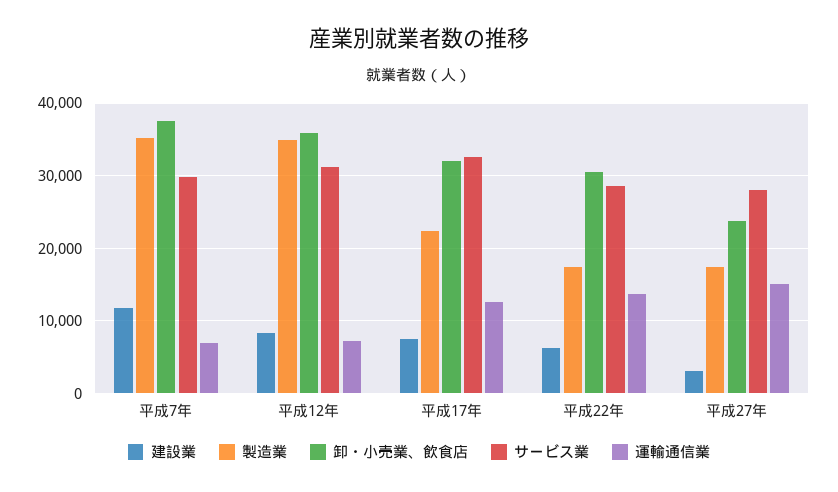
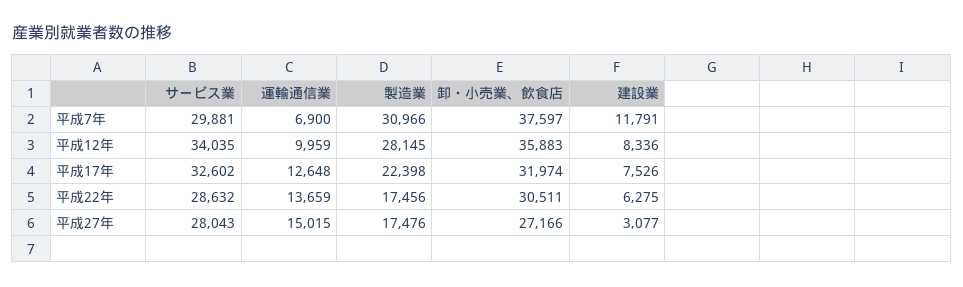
  {
    "建設業": {
      "平成7年": 11791,
      "平成12年": 8336,
      "平成17年": 7526,
      "平成22年": 6275,
      "平成27年": 3077
    },
    "製造業": {
-     "平成7年": 35000,
+     "平成7年": 30966,
-     "平成12年": 35000,
+     "平成12年": 28145,
      "平成17年": 22398,
      "平成22年": 17456,
      "平成27年": 17476
    },
    "卸・小売業、飲食店": {
      "平成7年": 37597,
      "平成12年": 35883,
      "平成17年": 31974,
      "平成22年": 30511,
-     "平成27年": 24000
+     "平成27年": 27166
    },
    "サービス業": {
      "平成7年": 29881,
-     "平成12年": 31000,
+     "平成12年": 34035,
      "平成17年": 32602,
      "平成22年": 28632,
      "平成27年": 28043
    },
    "運輸通信業": {
      "平成7年": 6900,
-     "平成12年": 7000,
+     "平成12年": 9959,
      "平成17年": 12648,
      "平成22年": 13659,
      "平成27年": 15015
    }
  }

